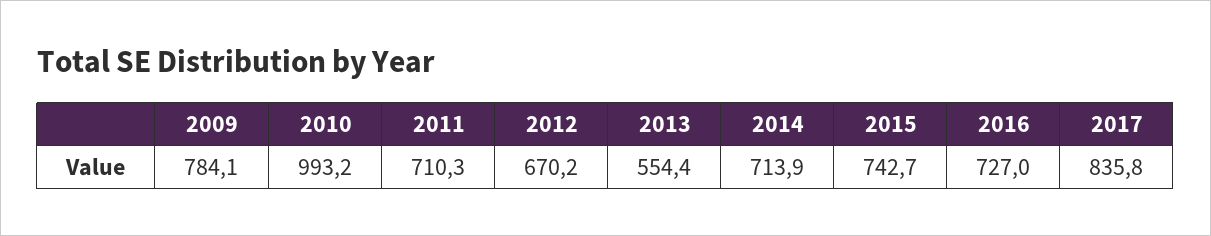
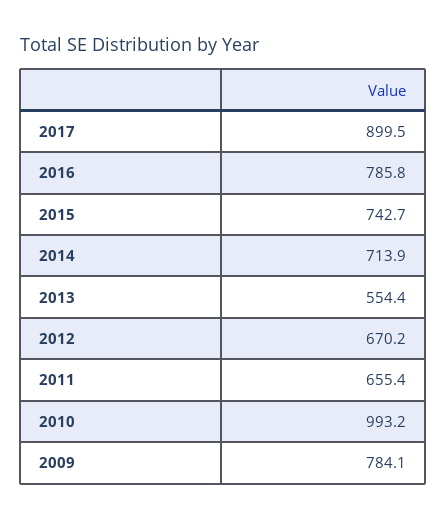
  {
    "2009": 784.1,
    "2010": 993.2,
-   "2011": 710.3,
+   "2011": 655.4,
    "2012": 670.2,
    "2013": 554.4,
    "2014": 713.9,
    "2015": 742.7,
-   "2016": 727,
+   "2016": 785.8,
-   "2017": 835.8
+   "2017": 899.5
  }

